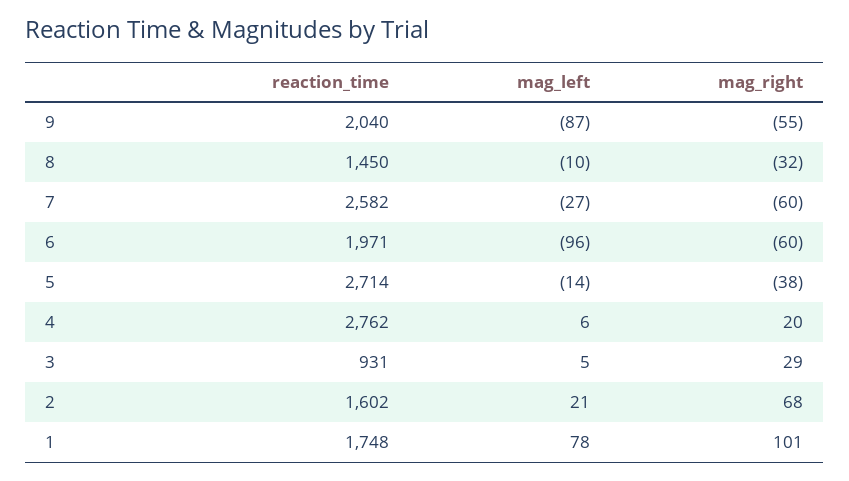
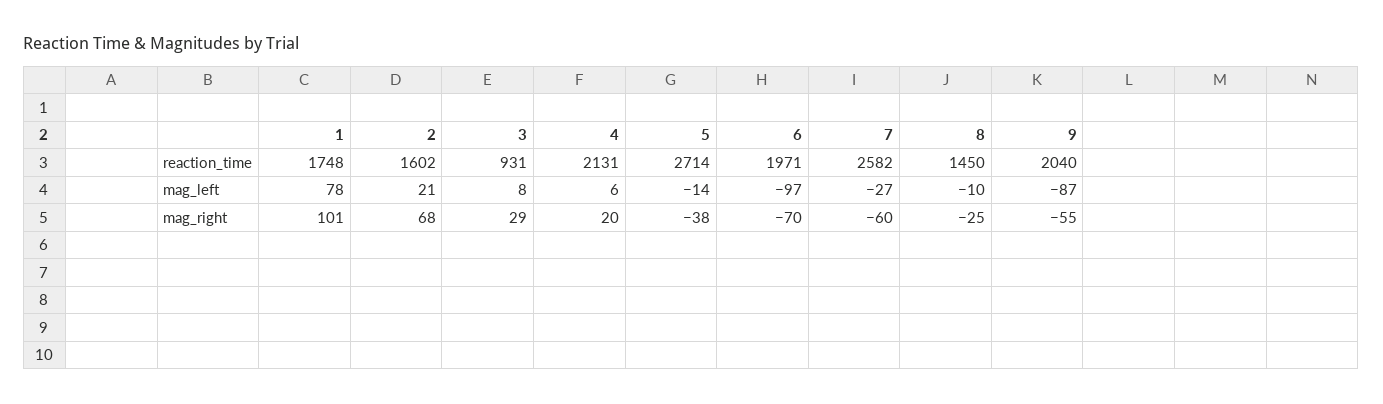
  {
    "reaction_time": {
      "9": 2040,
      "8": 1450,
      "7": 2582,
      "6": 1971,
      "5": 2714,
-     "4": 2762,
+     "4": 2131,
      "3": 931,
      "2": 1602,
      "1": 1748
    },
    "mag_left": {
      "9": -87,
      "8": -10,
      "7": -27,
-     "6": -96,
+     "6": -97,
      "5": -14,
      "4": 6,
-     "3": 5,
+     "3": 8,
      "2": 21,
      "1": 78
    },
    "mag_right": {
      "9": -55,
-     "8": -32,
+     "8": -25,
      "7": -60,
-     "6": -60,
+     "6": -70,
      "5": -38,
      "4": 20,
      "3": 29,
      "2": 68,
      "1": 101
    }
  }

